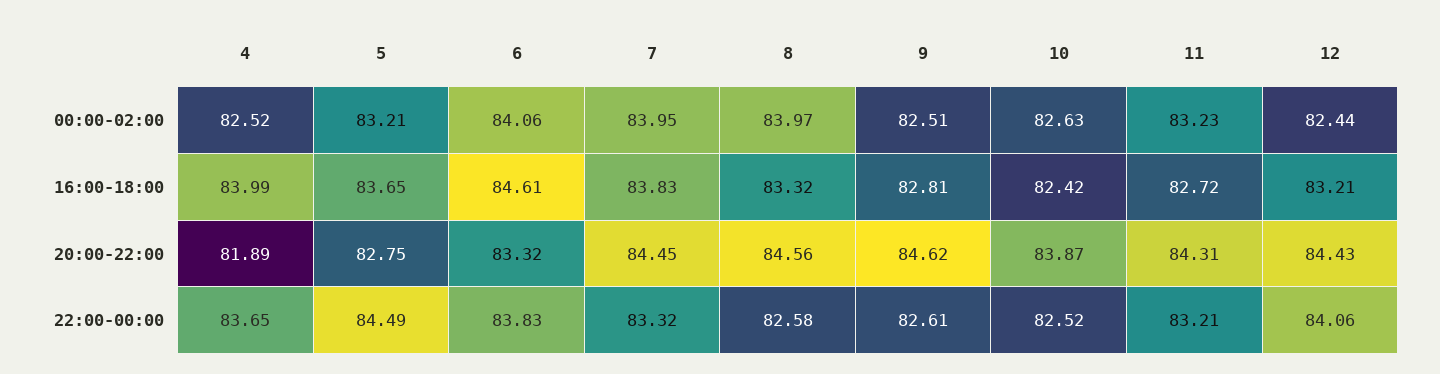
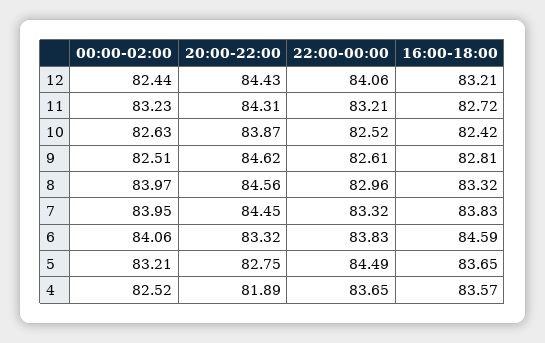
  {
    "4": {
      "00:00-02:00": 82.52,
-     "16:00-18:00": 83.99,
+     "16:00-18:00": 83.57,
      "20:00-22:00": 81.89,
      "22:00-00:00": 83.65
    },
    "5": {
      "00:00-02:00": 83.21,
      "16:00-18:00": 83.65,
      "20:00-22:00": 82.75,
      "22:00-00:00": 84.49
    },
    "6": {
      "00:00-02:00": 84.06,
-     "16:00-18:00": 84.61,
+     "16:00-18:00": 84.59,
      "20:00-22:00": 83.32,
      "22:00-00:00": 83.83
    },
    "7": {
      "00:00-02:00": 83.95,
      "16:00-18:00": 83.83,
      "20:00-22:00": 84.45,
      "22:00-00:00": 83.32
    },
    "8": {
      "00:00-02:00": 83.97,
      "16:00-18:00": 83.32,
      "20:00-22:00": 84.56,
-     "22:00-00:00": 82.58
+     "22:00-00:00": 82.96
    },
    "9": {
      "00:00-02:00": 82.51,
      "16:00-18:00": 82.81,
      "20:00-22:00": 84.62,
      "22:00-00:00": 82.61
    },
    "10": {
      "00:00-02:00": 82.63,
      "16:00-18:00": 82.42,
      "20:00-22:00": 83.87,
      "22:00-00:00": 82.52
    },
    "11": {
      "00:00-02:00": 83.23,
      "16:00-18:00": 82.72,
      "20:00-22:00": 84.31,
      "22:00-00:00": 83.21
    },
    "12": {
      "00:00-02:00": 82.44,
      "16:00-18:00": 83.21,
      "20:00-22:00": 84.43,
      "22:00-00:00": 84.06
    }
  }

